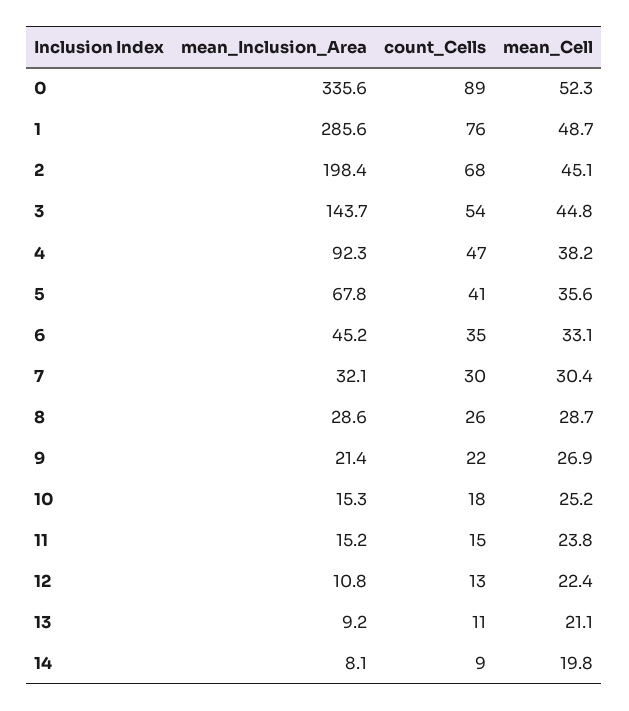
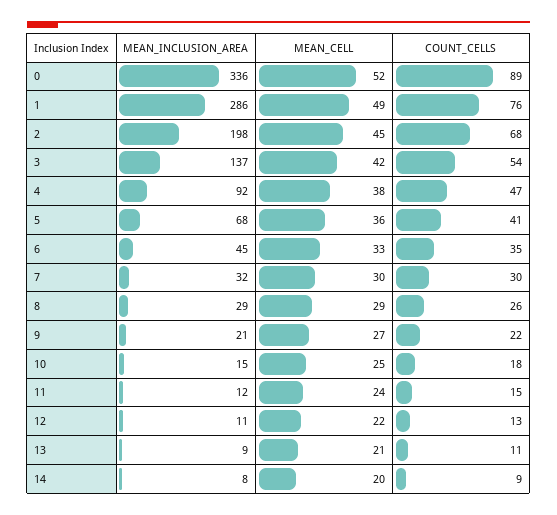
  {
    "mean_Inclusion_Area": {
      "0": 335.6,
      "1": 285.6,
      "2": 198.4,
-     "3": 143.7,
+     "3": 137,
      "4": 92.3,
      "5": 67.8,
      "6": 45.2,
      "7": 32.1,
      "8": 28.6,
      "9": 21.4,
      "10": 15.3,
-     "11": 15.2,
+     "11": 12,
      "12": 10.8,
      "13": 9.2,
      "14": 8.1
    },
    "count_Cells": {
      "0": 89,
      "1": 76,
      "2": 68,
      "3": 54,
      "4": 47,
      "5": 41,
      "6": 35,
      "7": 30,
      "8": 26,
      "9": 22,
      "10": 18,
      "11": 15,
      "12": 13,
      "13": 11,
      "14": 9
    },
    "mean_Cell": {
      "0": 52.3,
      "1": 48.7,
      "2": 45.1,
-     "3": 44.8,
+     "3": 42,
      "4": 38.2,
      "5": 35.6,
      "6": 33.1,
      "7": 30.4,
      "8": 28.7,
      "9": 26.9,
      "10": 25.2,
      "11": 23.8,
      "12": 22.4,
      "13": 21.1,
      "14": 19.8
    }
  }

